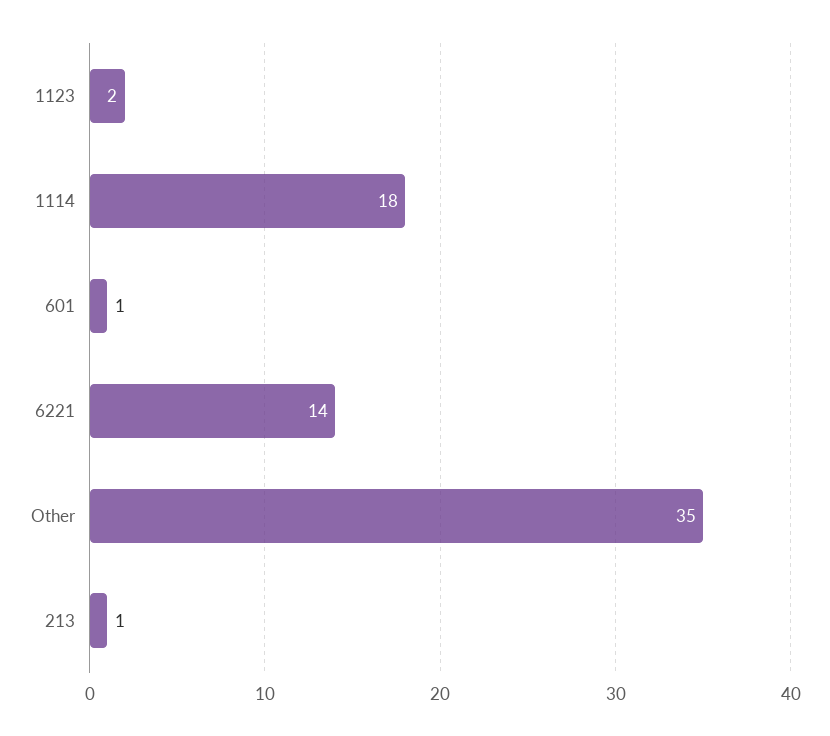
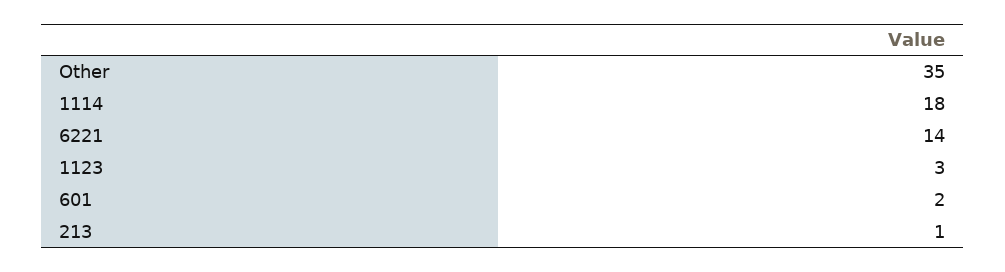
  {
-   "1123": 2,
+   "1123": 3,
    "1114": 18,
-   "601": 1,
+   "601": 2,
    "6221": 14,
    "Other": 35,
    "213": 1
  }

